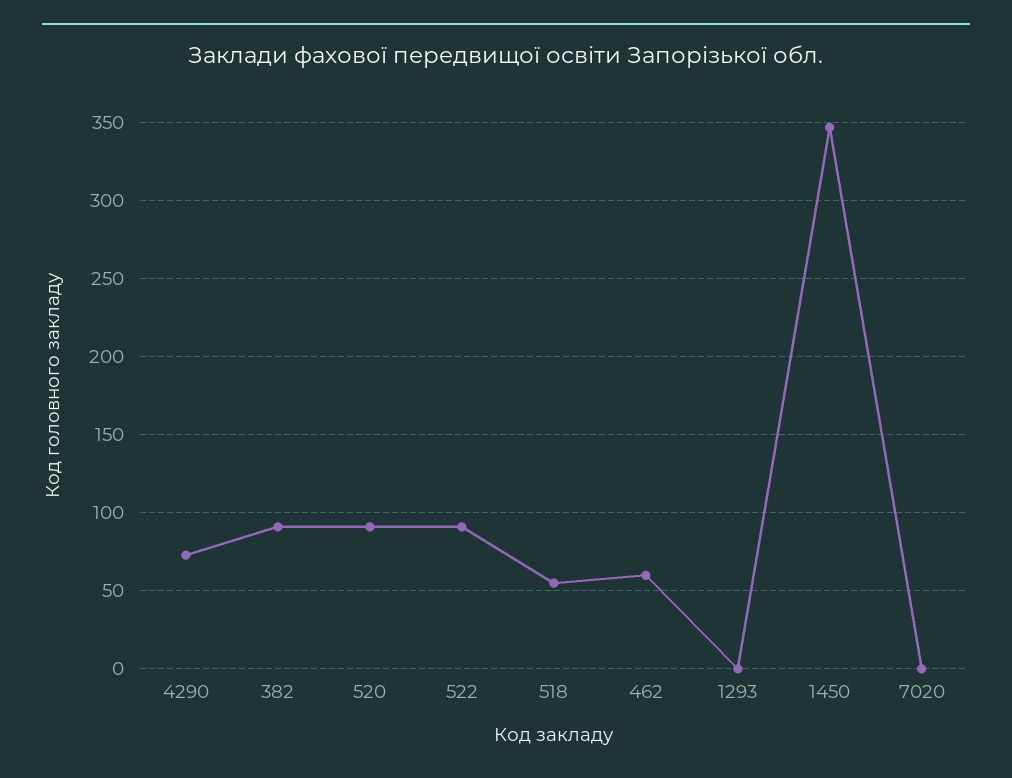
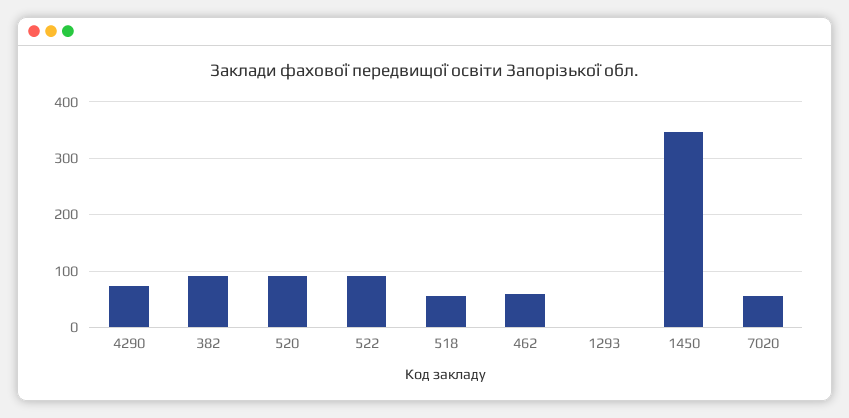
  {
    "4290": 75,
    "382": 90,
    "520": 90,
    "522": 90,
    "518": 55,
    "462": 60,
    "1293": 0,
    "1450": 345,
-   "7020": 0
+   "7020": 60
  }

